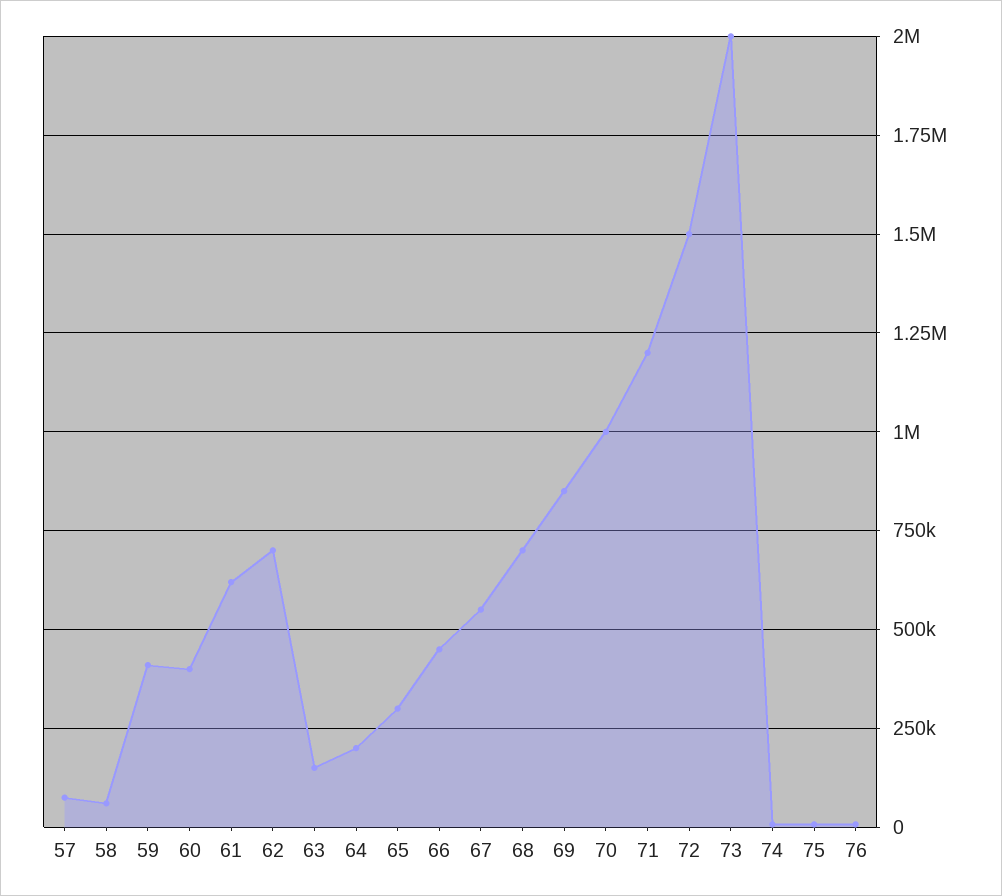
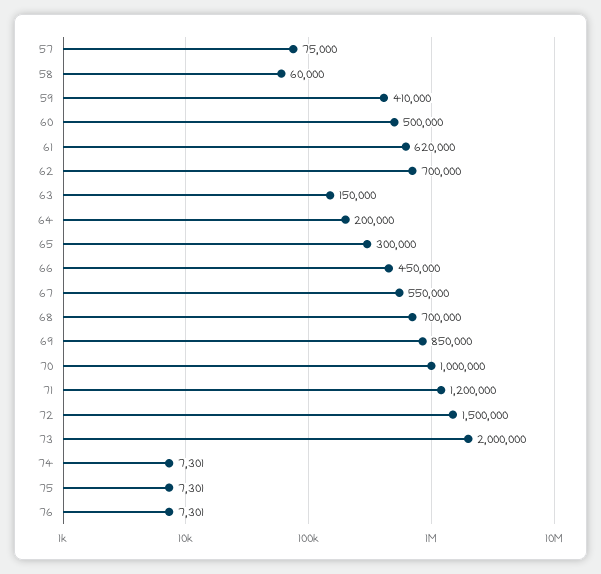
  {
    "57": 75000,
    "58": 60000,
    "59": 410000,
-   "60": 400000,
+   "60": 500000,
    "61": 620000,
    "62": 700000,
    "63": 150000,
    "64": 200000,
    "65": 300000,
    "66": 450000,
    "67": 550000,
    "68": 700000,
    "69": 850000,
    "70": 1000000,
    "71": 1200000,
    "72": 1500000,
    "73": 2000000,
    "74": 7301,
    "75": 7301,
    "76": 7301
  }

